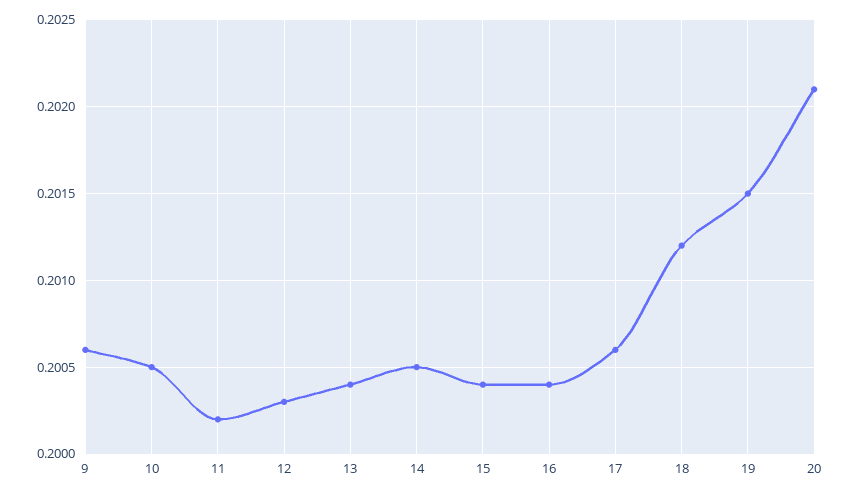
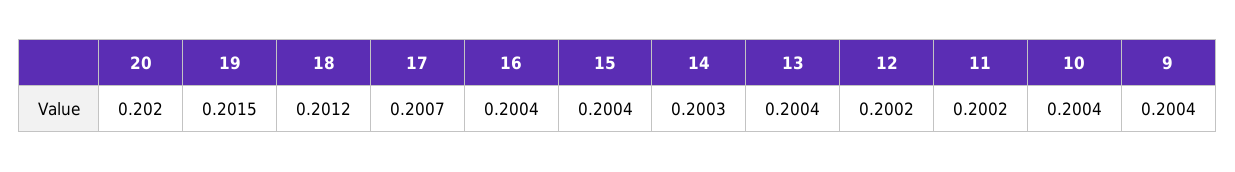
  {
-   "9": 0.2006,
+   "9": 0.2004,
-   "10": 0.2005,
+   "10": 0.2004,
    "11": 0.2002,
-   "12": 0.2003,
+   "12": 0.2002,
    "13": 0.2004,
-   "14": 0.2005,
+   "14": 0.2003,
    "15": 0.2004,
    "16": 0.2004,
-   "17": 0.2006,
+   "17": 0.2007,
    "18": 0.2012,
    "19": 0.2015,
-   "20": 0.2021
+   "20": 0.202
  }

